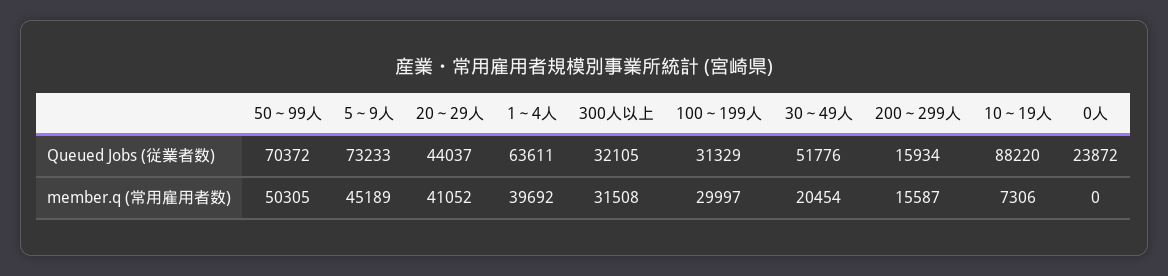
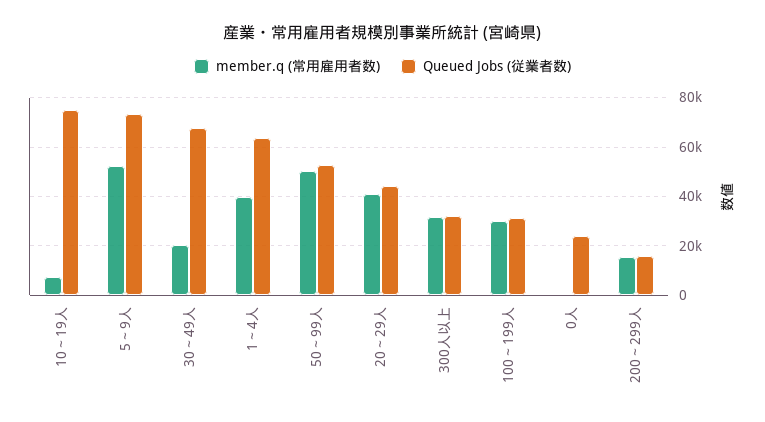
  {
    "Queued Jobs (従業者数)": {
-     "50～99人": 70372,
+     "50～99人": 52500,
      "5～9人": 73233,
      "20～29人": 44037,
      "1～4人": 63611,
      "300人以上": 32105,
      "100～199人": 31329,
-     "30～49人": 51776,
+     "30～49人": 67500,
      "200～299人": 15934,
-     "10～19人": 88220,
+     "10～19人": 75000,
      "0人": 23872
    },
    "member.q (常用雇用者数)": {
      "50～99人": 50305,
-     "5～9人": 45189,
+     "5～9人": 52500,
      "20～29人": 41052,
      "1～4人": 39692,
      "300人以上": 31508,
      "100～199人": 29997,
      "30～49人": 20454,
      "200～299人": 15587,
      "10～19人": 7306,
      "0人": 0
    }
  }

